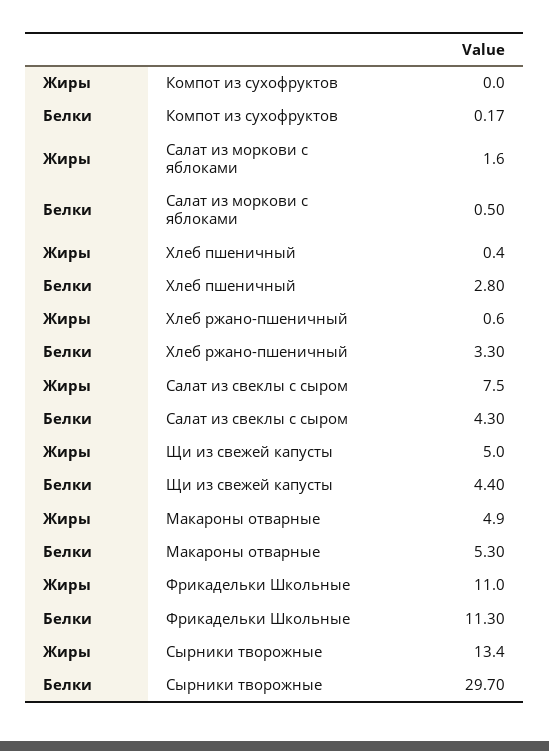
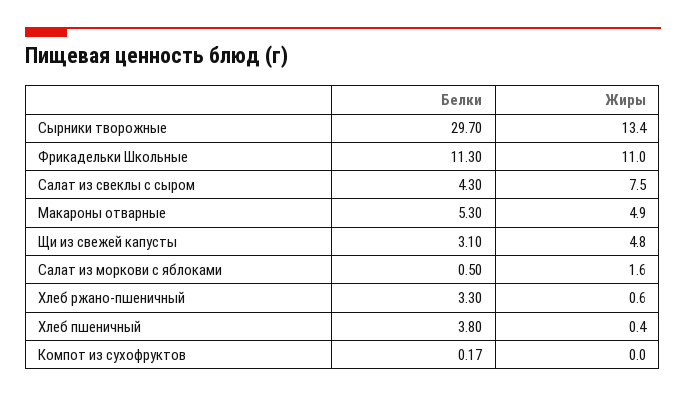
  {
    "Жиры": {
      "Компот из сухофруктов": 0,
      "Салат из моркови с яблоками": 1.6,
      "Хлеб пшеничный": 0.4,
      "Хлеб ржано-пшеничный": 0.6,
      "Салат из свеклы с сыром": 7.5,
-     "Щи из свежей капусты": 5,
+     "Щи из свежей капусты": 4.8,
      "Макароны отварные": 4.9,
      "Фрикадельки Школьные": 11,
      "Сырники творожные": 13.4
    },
    "Белки": {
      "Компот из сухофруктов": 0.17,
      "Салат из моркови с яблоками": 0.5,
-     "Хлеб пшеничный": 2.8,
+     "Хлеб пшеничный": 3.8,
      "Хлеб ржано-пшеничный": 3.3,
      "Салат из свеклы с сыром": 4.3,
-     "Щи из свежей капусты": 4.4,
+     "Щи из свежей капусты": 3.1,
      "Макароны отварные": 5.3,
      "Фрикадельки Школьные": 11.3,
      "Сырники творожные": 29.7
    }
  }

